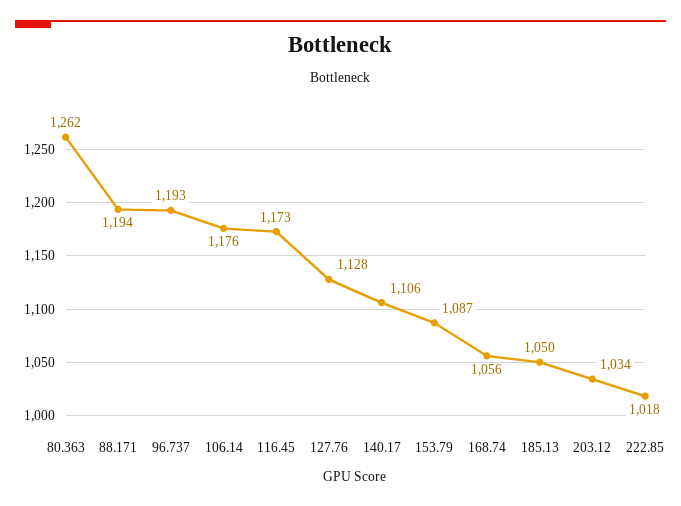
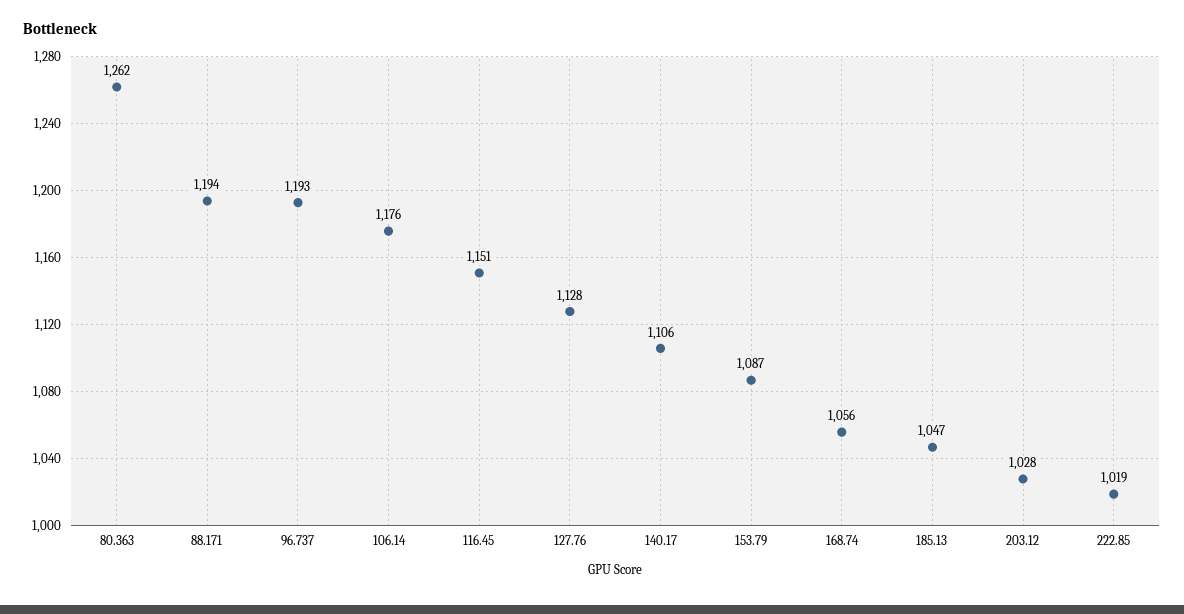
  {
    "80.363": 1262,
    "88.171": 1194,
    "96.737": 1193,
    "106.14": 1176,
-   "116.45": 1173,
+   "116.45": 1151,
    "127.76": 1128,
    "140.17": 1106,
    "153.79": 1087,
    "168.74": 1056,
-   "185.13": 1050,
+   "185.13": 1047,
-   "203.12": 1034,
+   "203.12": 1028,
-   "222.85": 1018
+   "222.85": 1019
  }

